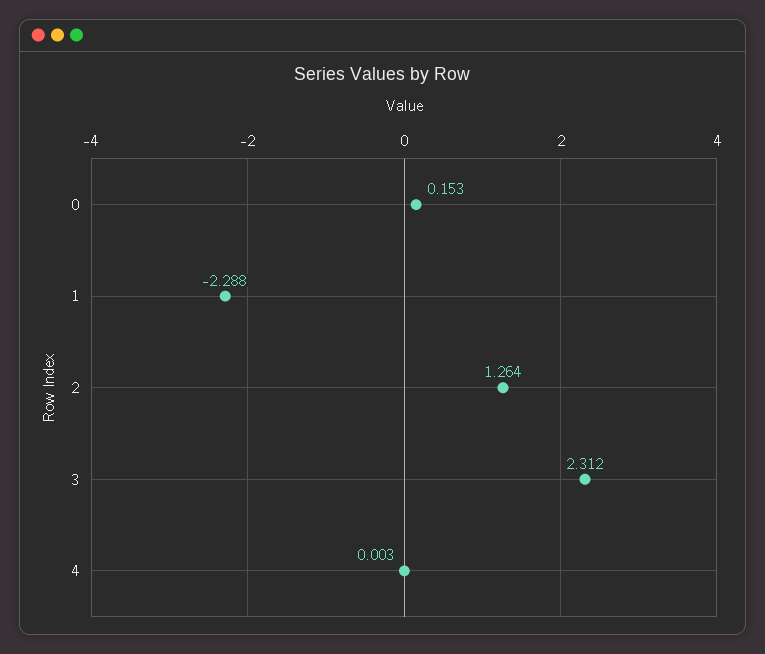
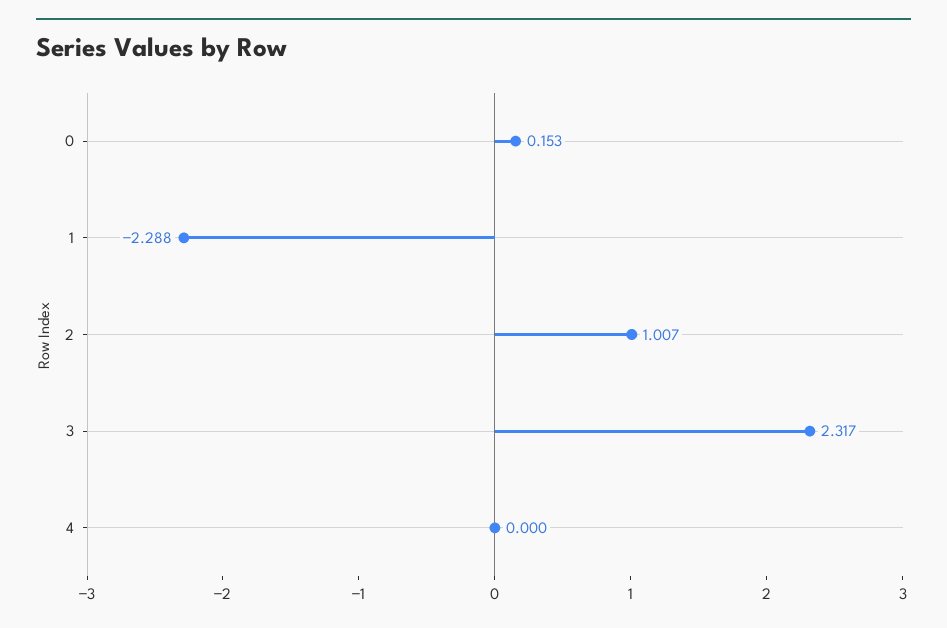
  {
    "0": 0.153,
    "1": -2.288,
-   "2": 1.264,
+   "2": 1.007,
-   "3": 2.312,
+   "3": 2.317,
-   "4": 0.003
+   "4": 0
  }

